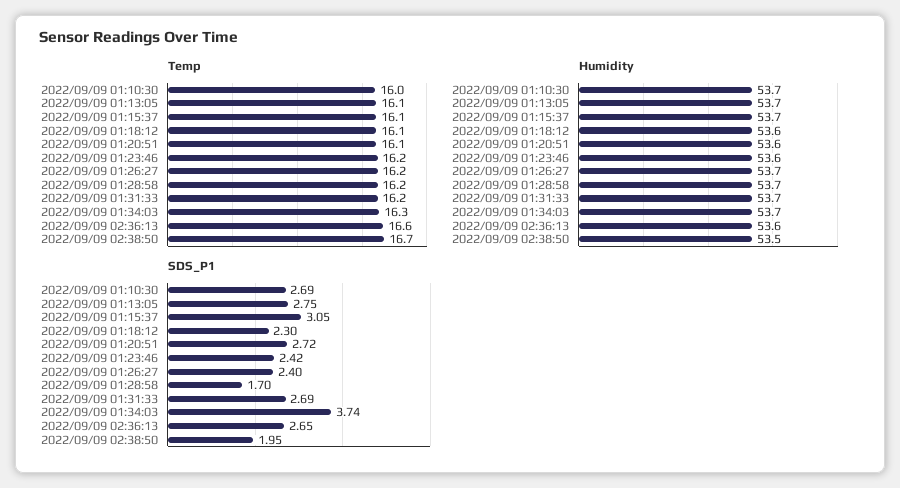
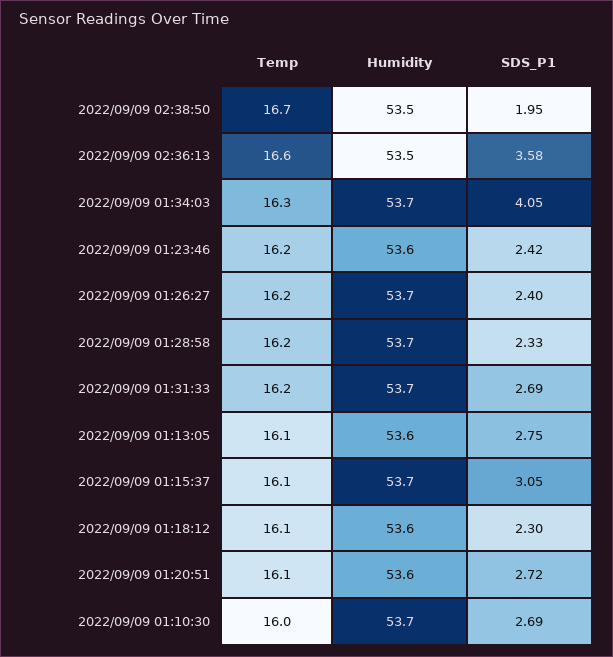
  {
    "Temp": {
      "2022/09/09 01:10:30": 16,
      "2022/09/09 01:13:05": 16.1,
      "2022/09/09 01:15:37": 16.1,
      "2022/09/09 01:18:12": 16.1,
      "2022/09/09 01:20:51": 16.1,
      "2022/09/09 01:23:46": 16.2,
      "2022/09/09 01:26:27": 16.2,
      "2022/09/09 01:28:58": 16.2,
      "2022/09/09 01:31:33": 16.2,
      "2022/09/09 01:34:03": 16.3,
      "2022/09/09 02:36:13": 16.6,
      "2022/09/09 02:38:50": 16.7
    },
    "Humidity": {
      "2022/09/09 01:10:30": 53.7,
-     "2022/09/09 01:13:05": 53.7,
+     "2022/09/09 01:13:05": 53.6,
      "2022/09/09 01:15:37": 53.7,
      "2022/09/09 01:18:12": 53.6,
      "2022/09/09 01:20:51": 53.6,
      "2022/09/09 01:23:46": 53.6,
      "2022/09/09 01:26:27": 53.7,
      "2022/09/09 01:28:58": 53.7,
      "2022/09/09 01:31:33": 53.7,
      "2022/09/09 01:34:03": 53.7,
-     "2022/09/09 02:36:13": 53.6,
+     "2022/09/09 02:36:13": 53.5,
      "2022/09/09 02:38:50": 53.5
    },
    "SDS_P1": {
      "2022/09/09 01:10:30": 2.69,
      "2022/09/09 01:13:05": 2.75,
      "2022/09/09 01:15:37": 3.05,
      "2022/09/09 01:18:12": 2.3,
      "2022/09/09 01:20:51": 2.72,
      "2022/09/09 01:23:46": 2.42,
      "2022/09/09 01:26:27": 2.4,
-     "2022/09/09 01:28:58": 1.7,
+     "2022/09/09 01:28:58": 2.33,
      "2022/09/09 01:31:33": 2.69,
-     "2022/09/09 01:34:03": 3.74,
+     "2022/09/09 01:34:03": 4.05,
-     "2022/09/09 02:36:13": 2.65,
+     "2022/09/09 02:36:13": 3.58,
      "2022/09/09 02:38:50": 1.95
    }
  }

